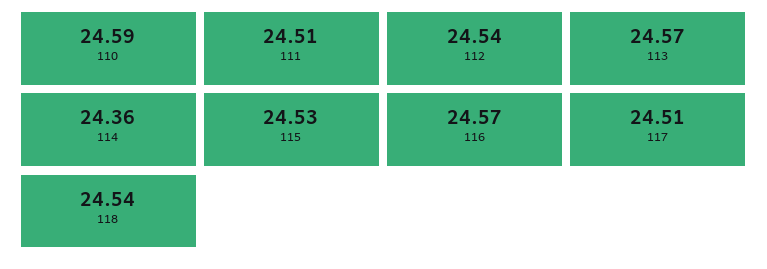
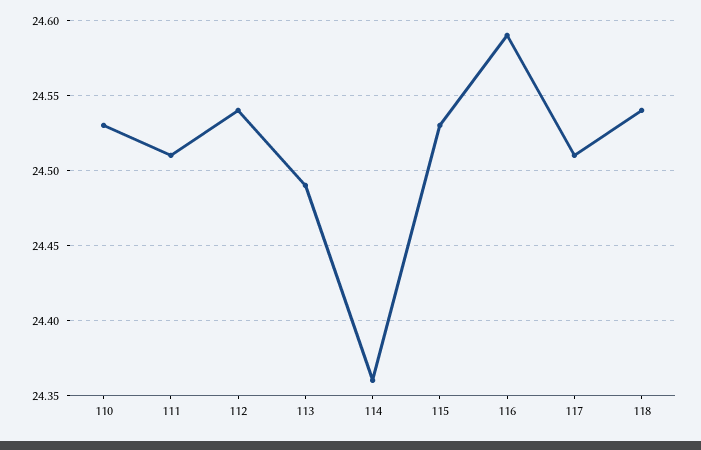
  {
-   "110": 24.59,
+   "110": 24.53,
    "111": 24.51,
    "112": 24.54,
-   "113": 24.57,
+   "113": 24.49,
    "114": 24.36,
    "115": 24.53,
-   "116": 24.57,
+   "116": 24.59,
    "117": 24.51,
    "118": 24.54
  }

